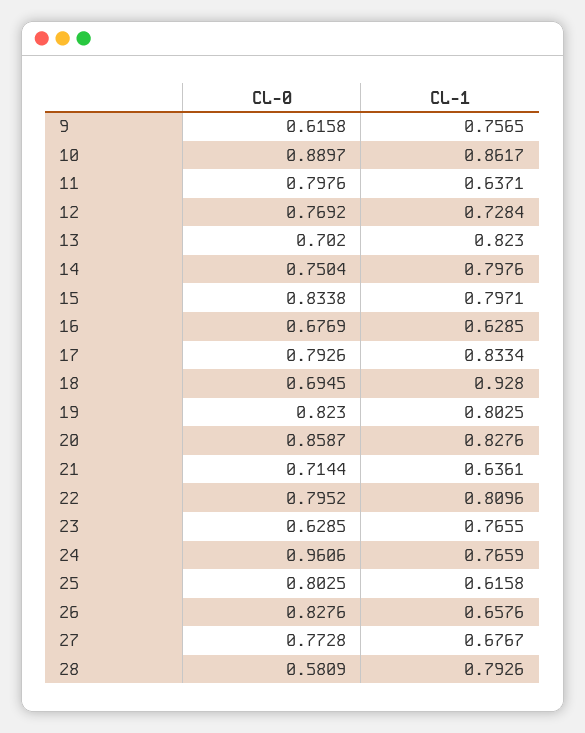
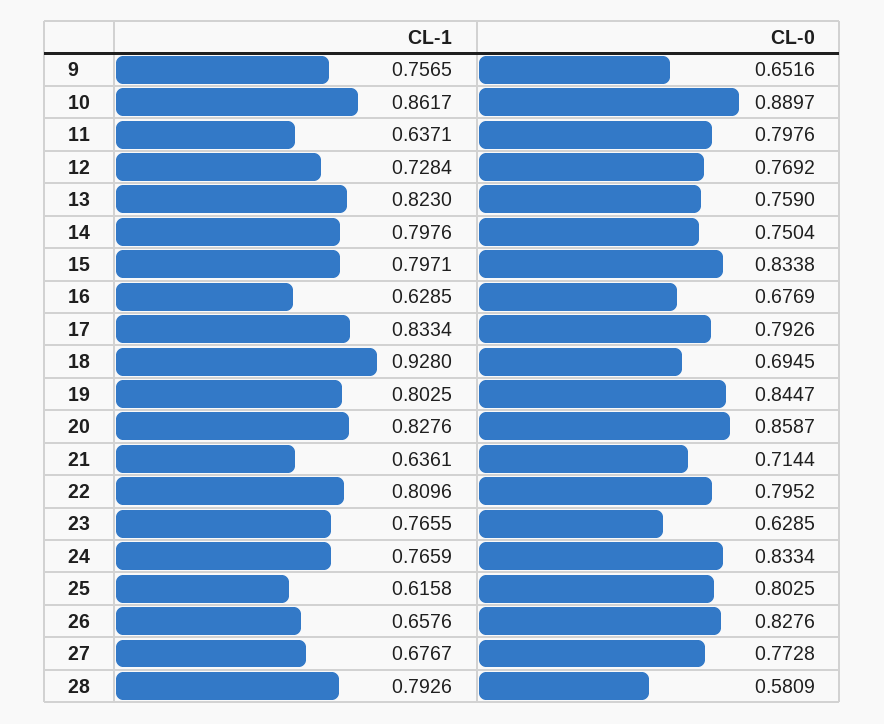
  {
    "CL-0": {
-     "9": 0.6158,
+     "9": 0.6516,
      "10": 0.8897,
      "11": 0.7976,
      "12": 0.7692,
-     "13": 0.702,
+     "13": 0.759,
      "14": 0.7504,
      "15": 0.8338,
      "16": 0.6769,
      "17": 0.7926,
      "18": 0.6945,
-     "19": 0.823,
+     "19": 0.8447,
      "20": 0.8587,
      "21": 0.7144,
      "22": 0.7952,
      "23": 0.6285,
-     "24": 0.9606,
+     "24": 0.8334,
      "25": 0.8025,
      "26": 0.8276,
      "27": 0.7728,
      "28": 0.5809
    },
    "CL-1": {
      "9": 0.7565,
      "10": 0.8617,
      "11": 0.6371,
      "12": 0.7284,
      "13": 0.823,
      "14": 0.7976,
      "15": 0.7971,
      "16": 0.6285,
      "17": 0.8334,
      "18": 0.928,
      "19": 0.8025,
      "20": 0.8276,
      "21": 0.6361,
      "22": 0.8096,
      "23": 0.7655,
      "24": 0.7659,
      "25": 0.6158,
      "26": 0.6576,
      "27": 0.6767,
      "28": 0.7926
    }
  }

